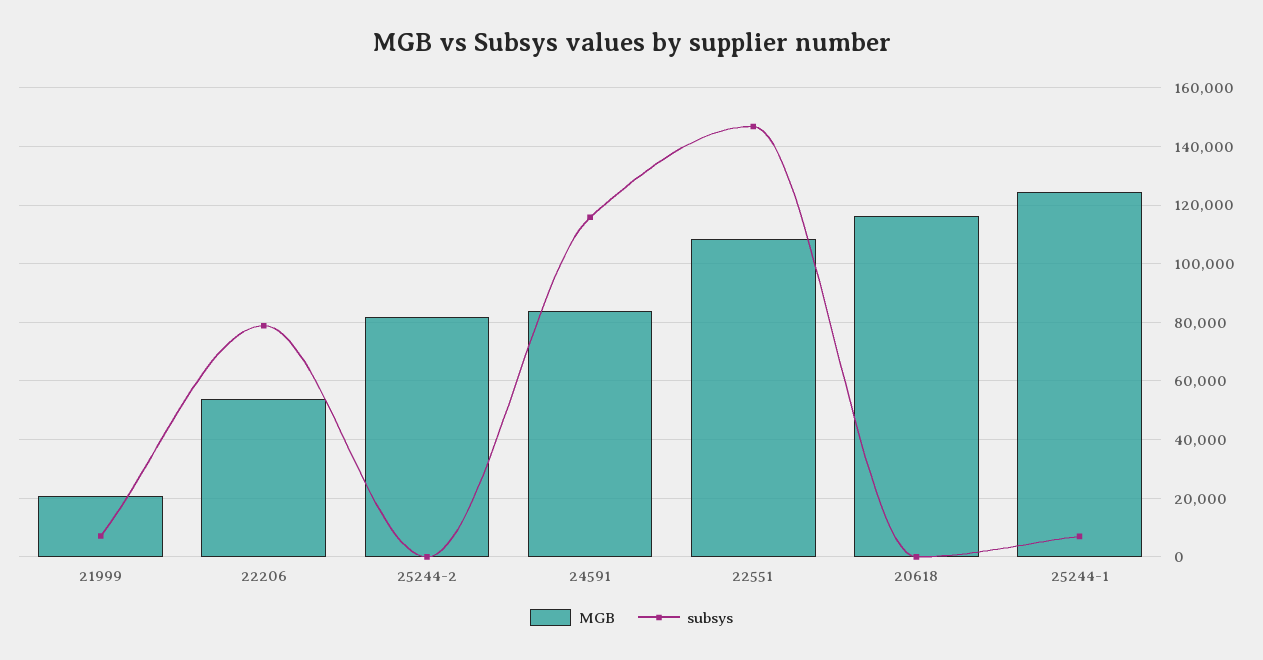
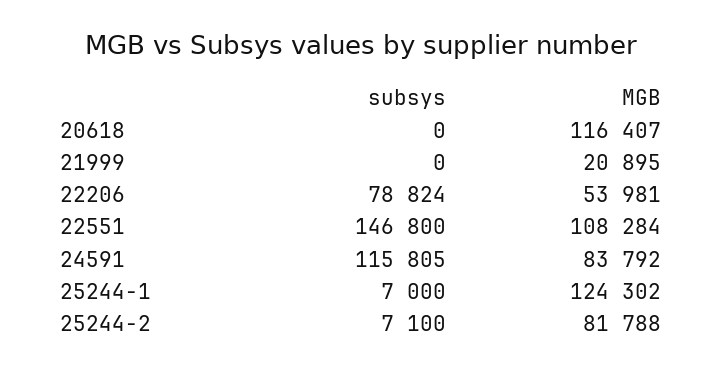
  {
    "MGB": {
      "21999": 20895,
      "22206": 53981,
      "25244-2": 81788,
      "24591": 83792,
      "22551": 108284,
      "20618": 116407,
      "25244-1": 124302
    },
    "subsys": {
-     "21999": 7500,
+     "21999": 0,
      "22206": 78824,
-     "25244-2": 0,
+     "25244-2": 7100,
      "24591": 115805,
      "22551": 146800,
      "20618": 0,
      "25244-1": 7000
    }
  }

